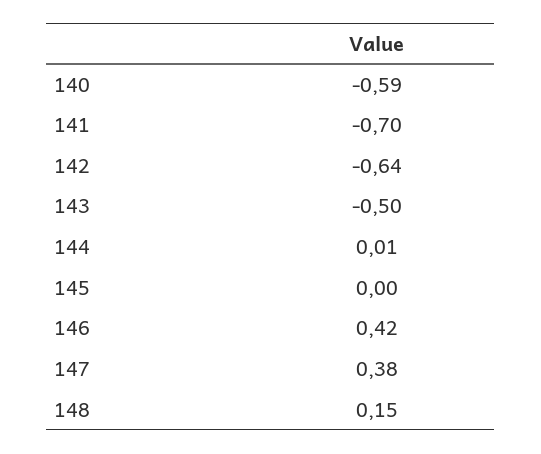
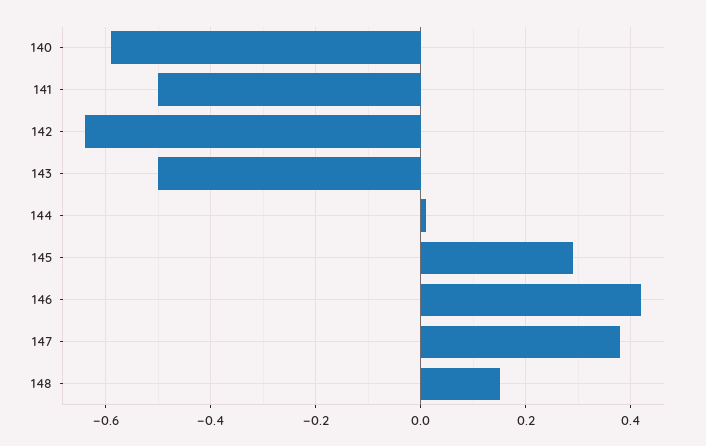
  {
    "140": -0.59,
-   "141": -0.7,
+   "141": -0.5,
    "142": -0.64,
    "143": -0.5,
    "144": 0.01,
-   "145": 0,
+   "145": 0.3,
    "146": 0.42,
    "147": 0.38,
    "148": 0.15
  }

